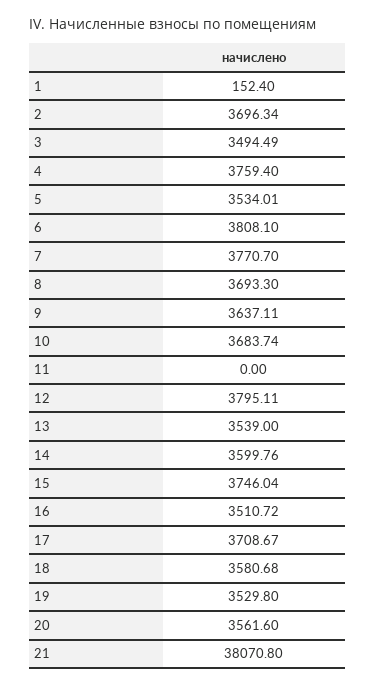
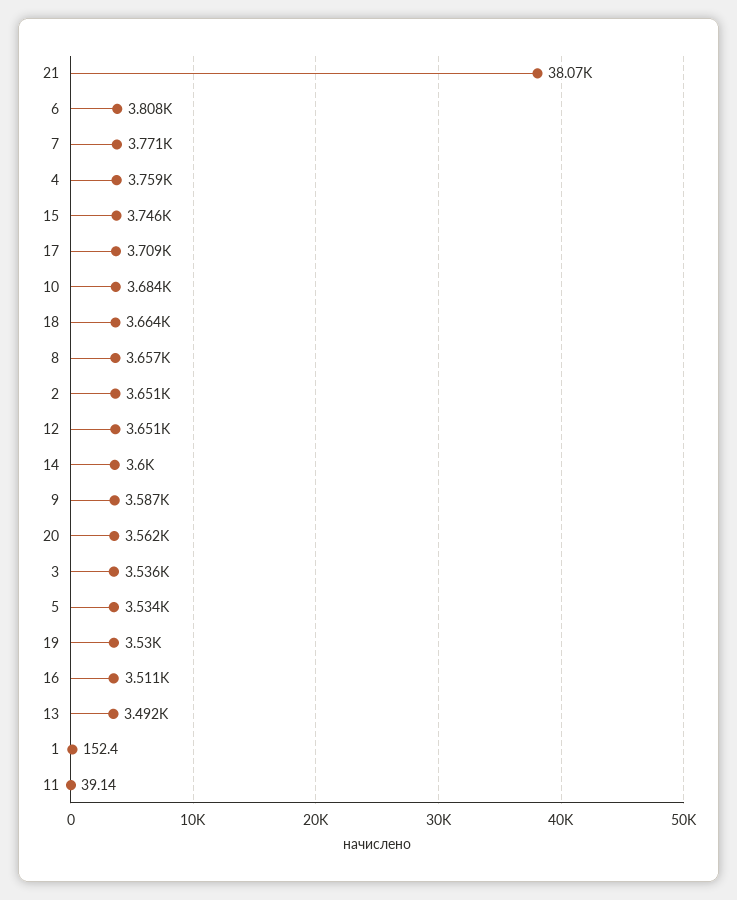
  {
    "1": 152.4,
-   "2": 3696.34,
+   "2": 3651,
-   "3": 3494.49,
+   "3": 3536,
    "4": 3759.4,
    "5": 3534.01,
    "6": 3808.1,
    "7": 3770.7,
-   "8": 3693.3,
+   "8": 3657,
-   "9": 3637.11,
+   "9": 3587,
    "10": 3683.74,
-   "11": 0,
+   "11": 39.14,
-   "12": 3795.11,
+   "12": 3651,
-   "13": 3539,
+   "13": 3492,
    "14": 3599.76,
    "15": 3746.04,
    "16": 3510.72,
    "17": 3708.67,
-   "18": 3580.68,
+   "18": 3664,
    "19": 3529.8,
    "20": 3561.6,
    "21": 38070.8
  }

